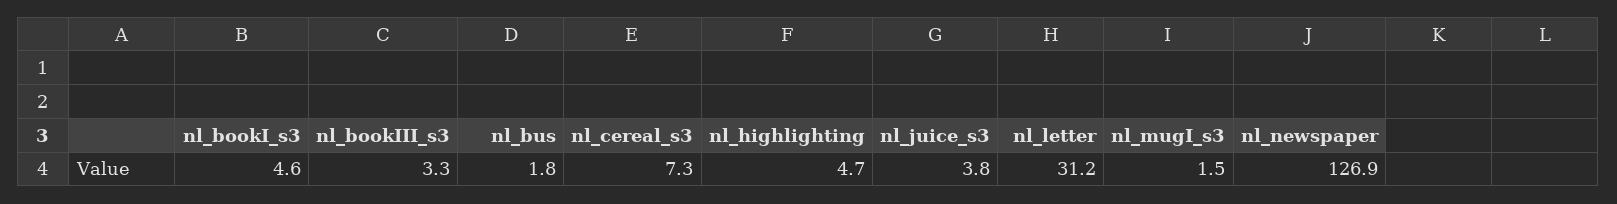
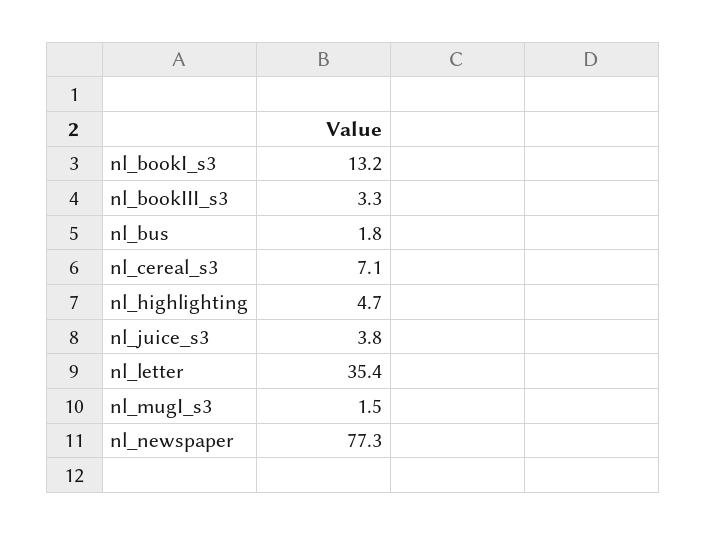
  {
-   "nl_bookI_s3": 4.6,
+   "nl_bookI_s3": 13.2,
    "nl_bookIII_s3": 3.3,
    "nl_bus": 1.8,
-   "nl_cereal_s3": 7.3,
+   "nl_cereal_s3": 7.1,
    "nl_highlighting": 4.7,
    "nl_juice_s3": 3.8,
-   "nl_letter": 31.2,
+   "nl_letter": 35.4,
    "nl_mugI_s3": 1.5,
-   "nl_newspaper": 126.9
+   "nl_newspaper": 77.3
  }

